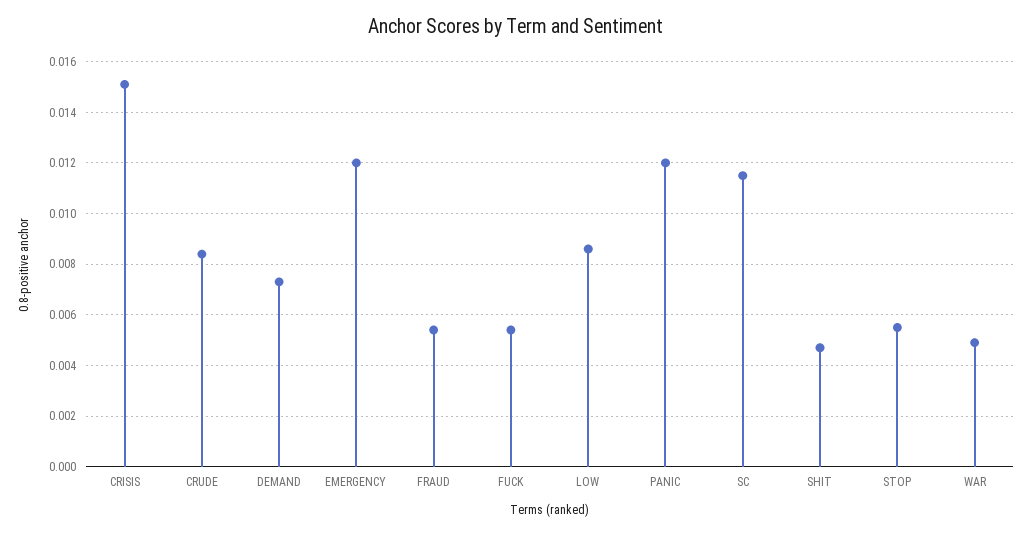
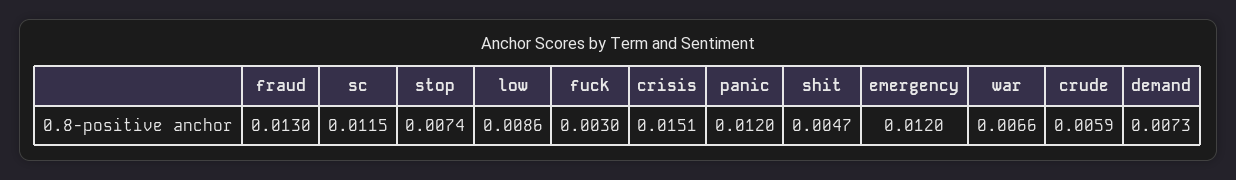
  {
    "CRISIS": 0.0151,
-   "CRUDE": 0.0085,
+   "CRUDE": 0.0059,
    "DEMAND": 0.0073,
    "EMERGENCY": 0.012,
-   "FRAUD": 0.0055,
+   "FRAUD": 0.013,
-   "FUCK": 0.0055,
+   "FUCK": 0.003,
    "LOW": 0.0086,
    "PANIC": 0.012,
    "SC": 0.0115,
    "SHIT": 0.0047,
-   "STOP": 0.0055,
+   "STOP": 0.0074,
-   "WAR": 0.005
+   "WAR": 0.0066
  }

